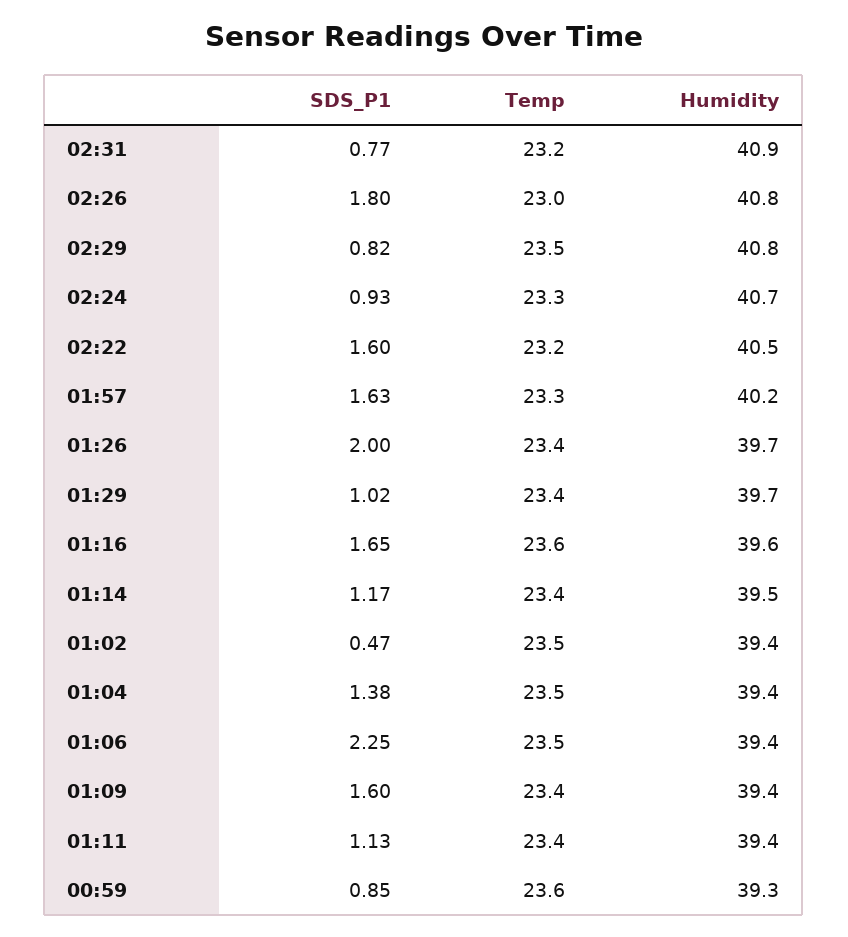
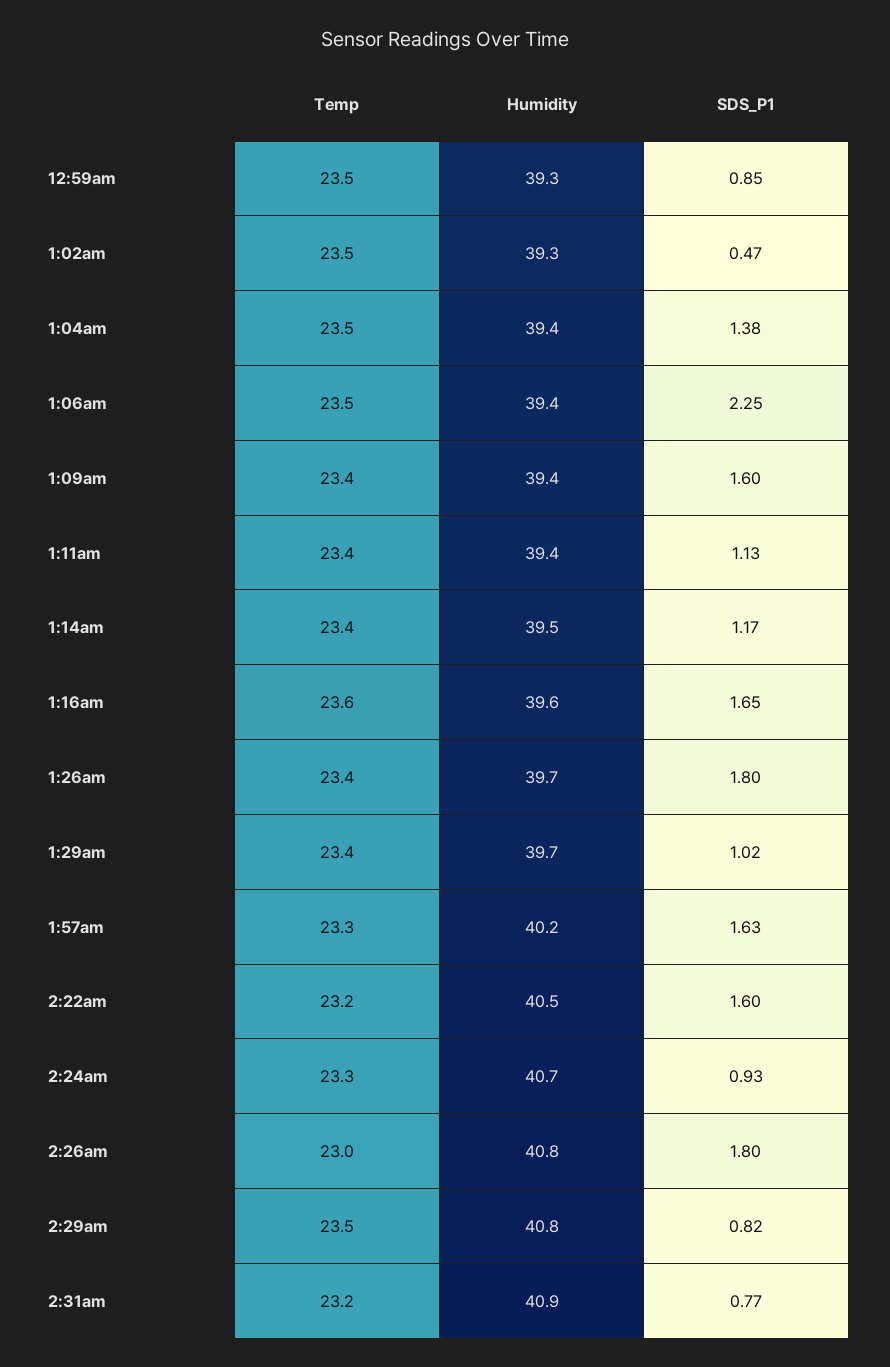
  {
    "SDS_P1": {
      "02:31": 0.77,
      "02:26": 1.8,
      "02:29": 0.82,
      "02:24": 0.93,
      "02:22": 1.6,
      "01:57": 1.63,
-     "01:26": 2,
+     "01:26": 1.8,
      "01:29": 1.02,
      "01:16": 1.65,
      "01:14": 1.17,
      "01:02": 0.47,
      "01:04": 1.38,
      "01:06": 2.25,
      "01:09": 1.6,
      "01:11": 1.13,
      "00:59": 0.85
    },
    "Temp": {
      "02:31": 23.2,
      "02:26": 23,
      "02:29": 23.5,
      "02:24": 23.3,
      "02:22": 23.2,
      "01:57": 23.3,
      "01:26": 23.4,
      "01:29": 23.4,
      "01:16": 23.6,
      "01:14": 23.4,
      "01:02": 23.5,
      "01:04": 23.5,
      "01:06": 23.5,
      "01:09": 23.4,
      "01:11": 23.4,
-     "00:59": 23.6
+     "00:59": 23.5
    },
    "Humidity": {
      "02:31": 40.9,
      "02:26": 40.8,
      "02:29": 40.8,
      "02:24": 40.7,
      "02:22": 40.5,
      "01:57": 40.2,
      "01:26": 39.7,
      "01:29": 39.7,
      "01:16": 39.6,
      "01:14": 39.5,
-     "01:02": 39.4,
+     "01:02": 39.3,
      "01:04": 39.4,
      "01:06": 39.4,
      "01:09": 39.4,
      "01:11": 39.4,
      "00:59": 39.3
    }
  }

